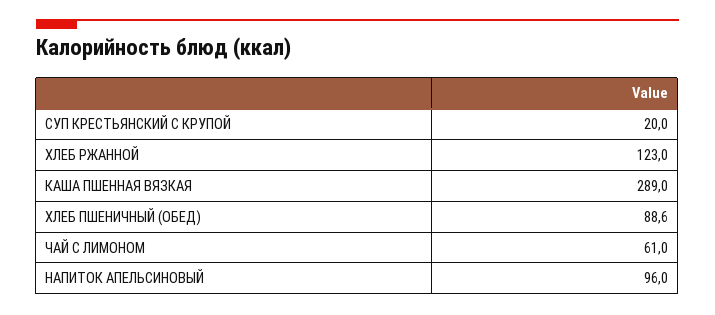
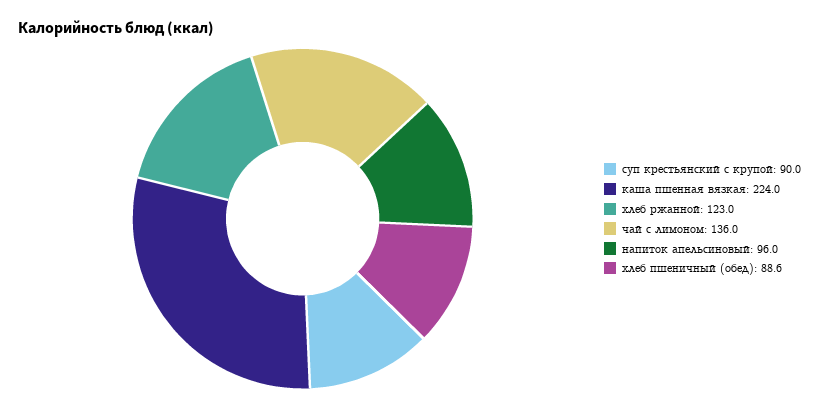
  {
-   "СУП КРЕСТЬЯНСКИЙ С КРУПОЙ": 20,
+   "СУП КРЕСТЬЯНСКИЙ С КРУПОЙ": 90,
    "ХЛЕБ РЖАННОЙ": 123,
-   "КАША ПШЕННАЯ ВЯЗКАЯ": 289,
+   "КАША ПШЕННАЯ ВЯЗКАЯ": 224,
    "ХЛЕБ ПШЕНИЧНЫЙ (ОБЕД)": 88.6,
-   "ЧАЙ С ЛИМОНОМ": 61,
+   "ЧАЙ С ЛИМОНОМ": 136,
    "НАПИТОК АПЕЛЬСИНОВЫЙ": 96
  }

